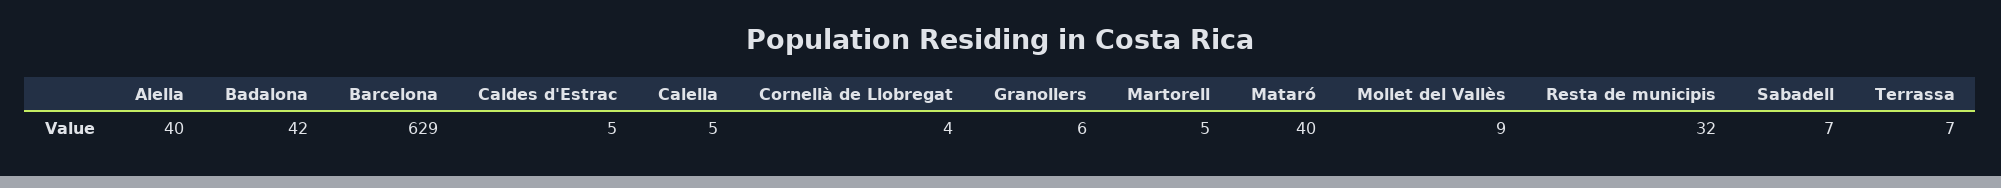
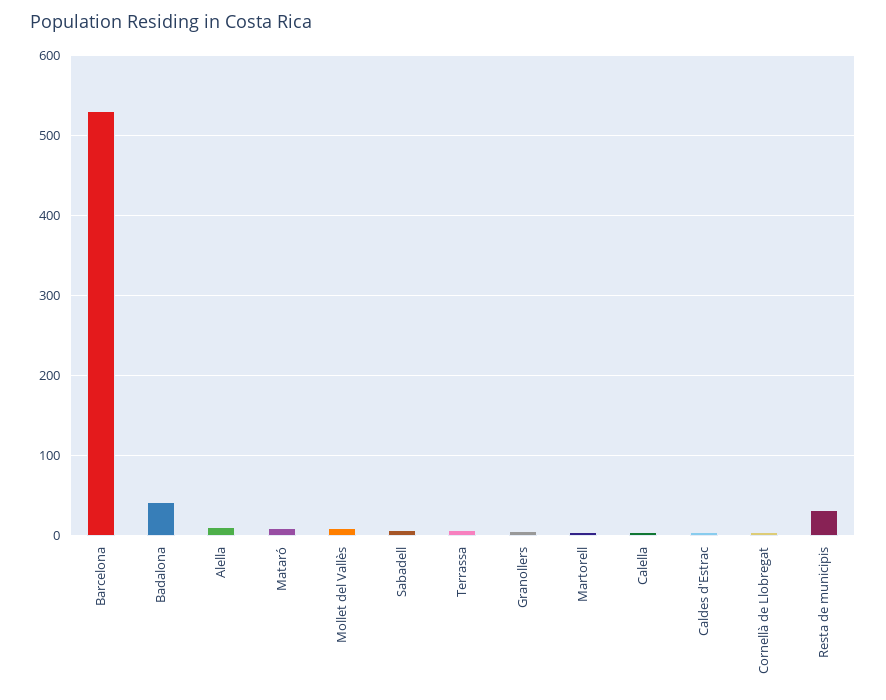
  {
-   "Alella": 40,
+   "Alella": 10,
    "Badalona": 42,
-   "Barcelona": 629,
+   "Barcelona": 530,
    "Caldes d'Estrac": 5,
    "Calella": 5,
    "Cornellà de Llobregat": 4,
    "Granollers": 6,
    "Martorell": 5,
-   "Mataró": 40,
+   "Mataró": 10,
    "Mollet del Vallès": 9,
    "Resta de municipis": 32,
    "Sabadell": 7,
    "Terrassa": 7
  }

